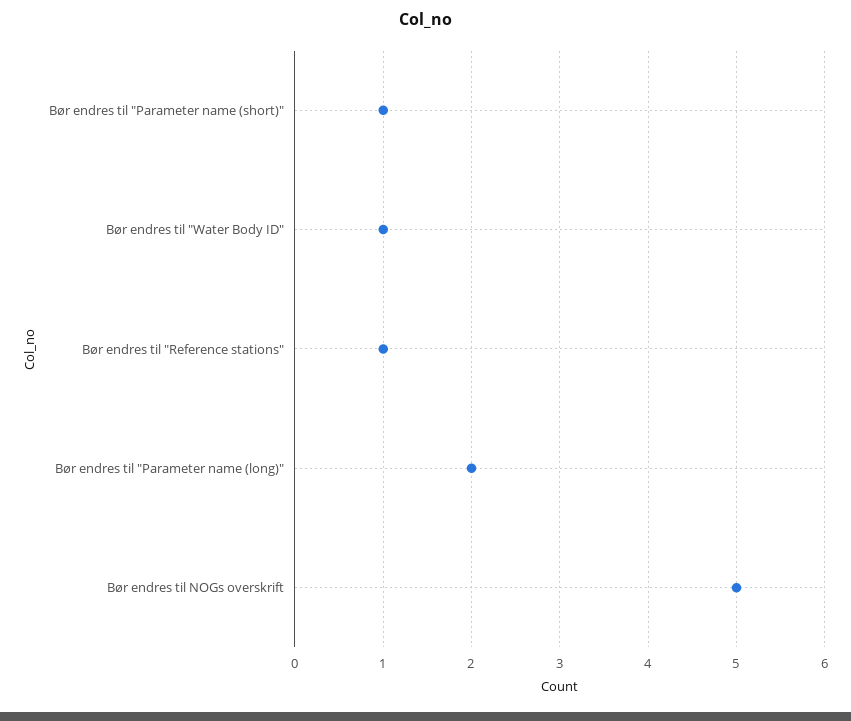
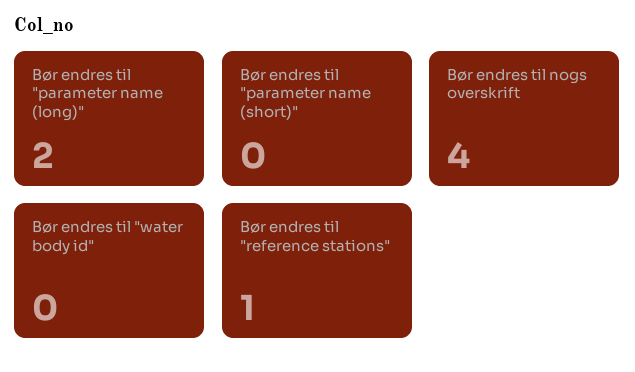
  {
-   "Bør endres til \"Parameter name (short)\"": 1,
+   "Bør endres til \"Parameter name (short)\"": 0,
-   "Bør endres til \"Water Body ID\"": 1,
+   "Bør endres til \"Water Body ID\"": 0,
    "Bør endres til \"Reference stations\"": 1,
    "Bør endres til \"Parameter name (long)\"": 2,
-   "Bør endres til NOGs overskrift": 5
+   "Bør endres til NOGs overskrift": 4
  }

